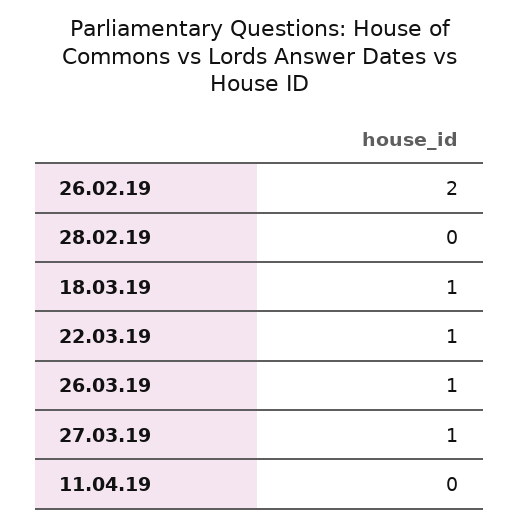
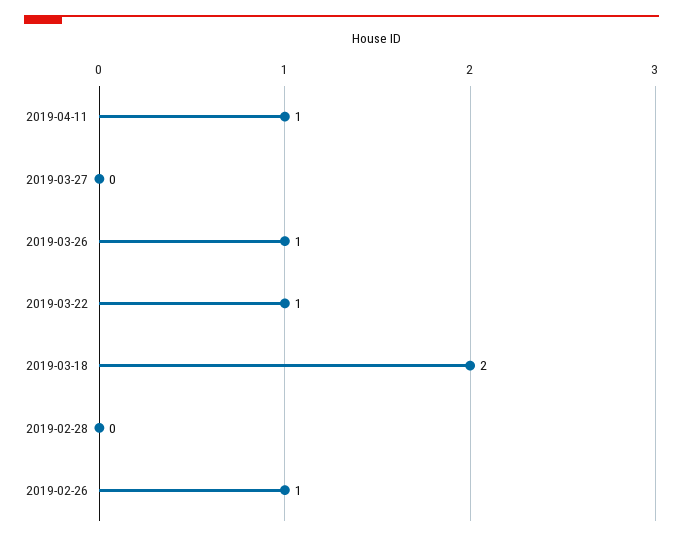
  {
-   "26.02.19": 2,
+   "26.02.19": 1,
    "28.02.19": 0,
-   "18.03.19": 1,
+   "18.03.19": 2,
    "22.03.19": 1,
    "26.03.19": 1,
-   "27.03.19": 1,
+   "27.03.19": 0,
-   "11.04.19": 0
+   "11.04.19": 1
  }

